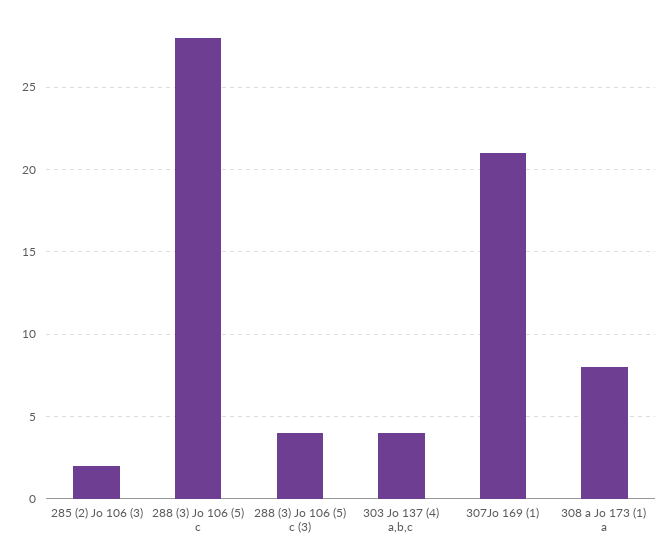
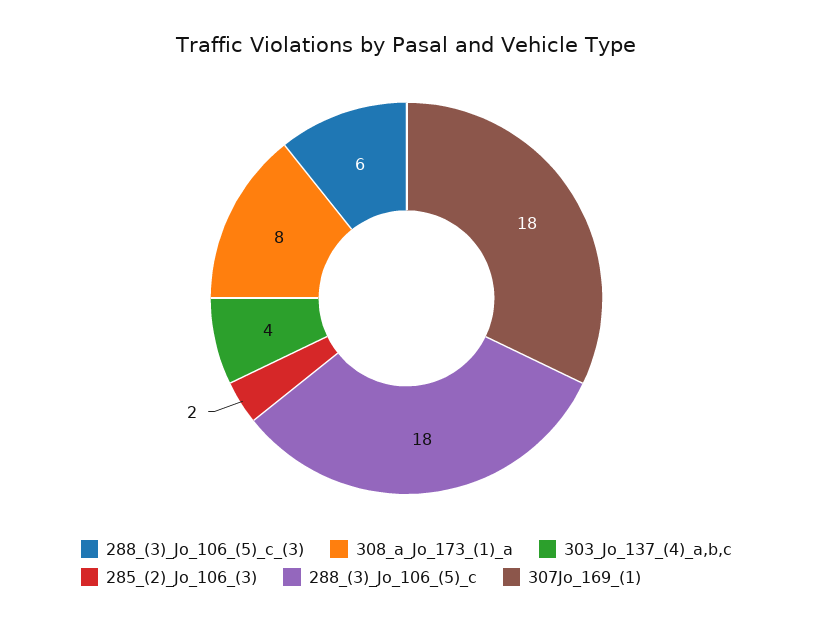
  {
    "285 (2) Jo 106 (3)": 2,
-   "288 (3) Jo 106 (5) c": 28,
+   "288 (3) Jo 106 (5) c": 18,
-   "288 (3) Jo 106 (5) c (3)": 4,
+   "288 (3) Jo 106 (5) c (3)": 6,
    "303 Jo 137 (4) a,b,c": 4,
-   "307Jo 169 (1)": 21,
+   "307Jo 169 (1)": 18,
    "308 a Jo 173 (1) a": 8
  }

